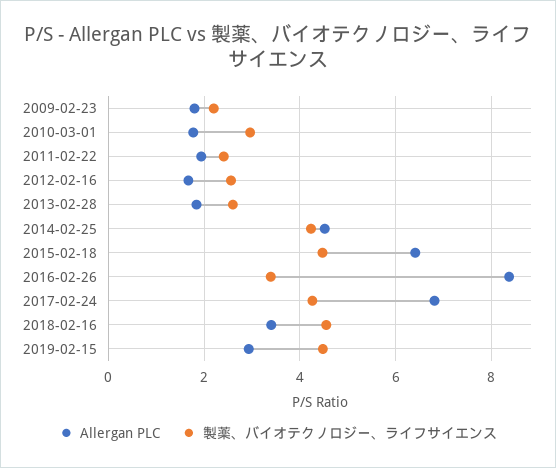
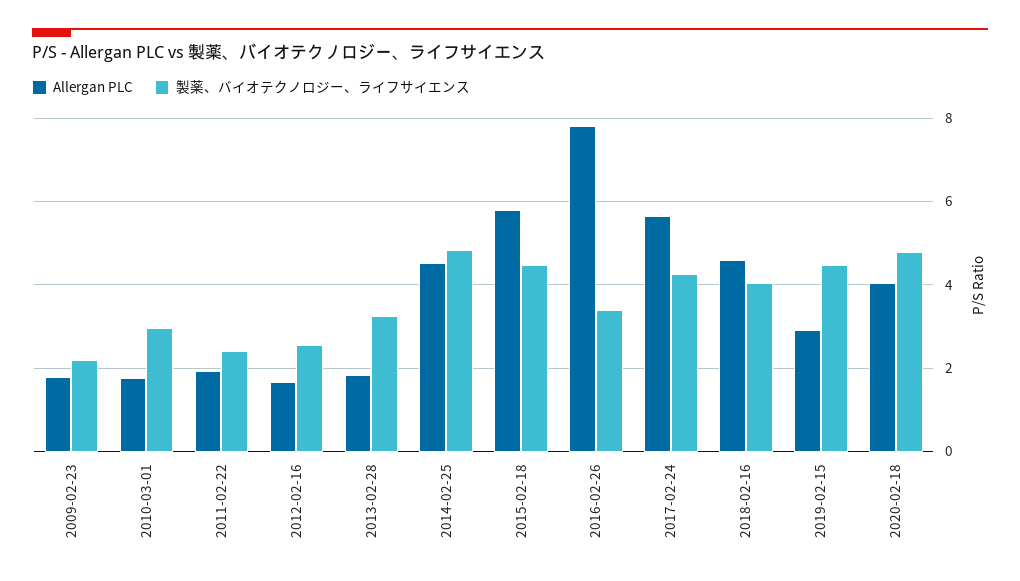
  {
    "Allergan PLC": {
      "2009-02-23": 1.8,
      "2010-03-01": 1.8,
      "2011-02-22": 2,
      "2012-02-16": 1.6,
      "2013-02-28": 1.8,
      "2014-02-25": 4.6,
-     "2015-02-18": 6.4,
+     "2015-02-18": 5.8,
-     "2016-02-26": 8.4,
+     "2016-02-26": 7.8,
-     "2017-02-24": 6.8,
+     "2017-02-24": 5.6,
-     "2018-02-16": 3.4,
+     "2018-02-16": 4.6,
-     "2019-02-15": 3
+     "2019-02-15": 3,
+     "2020-02-18": 4
    },
    "製薬、バイオテクノロジー、ライフサイエンス": {
      "2009-02-23": 2.2,
      "2010-03-01": 3,
      "2011-02-22": 2.4,
      "2012-02-16": 2.6,
-     "2013-02-28": 2.6,
+     "2013-02-28": 3.2,
-     "2014-02-25": 4.2,
+     "2014-02-25": 4.8,
      "2015-02-18": 4.4,
      "2016-02-26": 3.4,
      "2017-02-24": 4.2,
-     "2018-02-16": 4.6,
+     "2018-02-16": 4,
-     "2019-02-15": 4.4
+     "2019-02-15": 4.4,
+     "2020-02-18": 4.8
    }
  }

